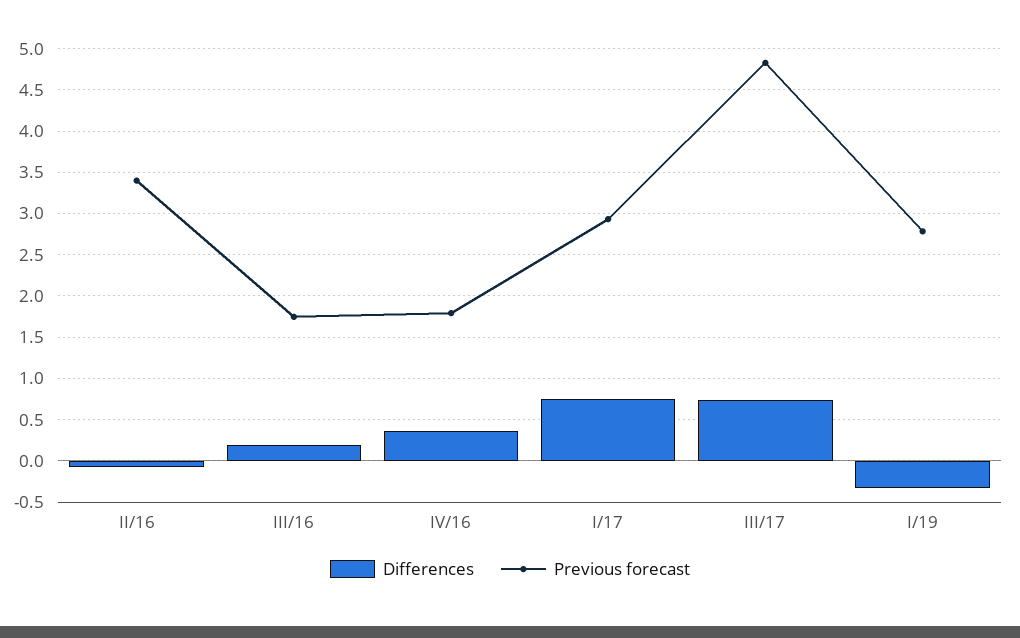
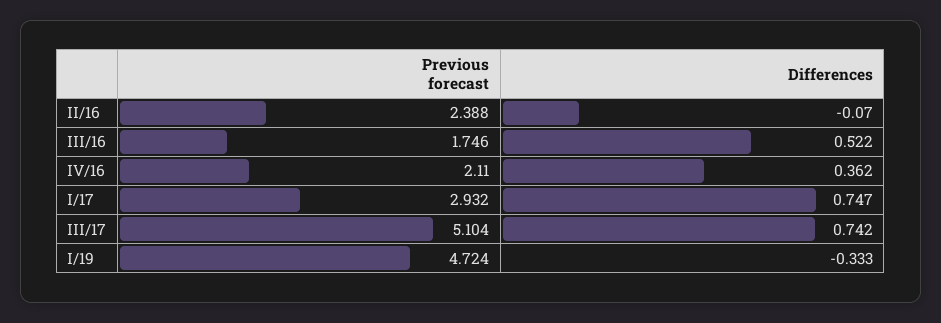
  {
    "Differences": {
      "II/16": -0.07,
-     "III/16": 0.2,
+     "III/16": 0.522,
      "IV/16": 0.362,
      "I/17": 0.747,
      "III/17": 0.742,
      "I/19": -0.333
    },
    "Previous forecast": {
-     "II/16": 3.4,
+     "II/16": 2.388,
      "III/16": 1.746,
-     "IV/16": 1.8,
+     "IV/16": 2.11,
      "I/17": 2.932,
-     "III/17": 4.8,
+     "III/17": 5.104,
-     "I/19": 2.8
+     "I/19": 4.724
    }
  }

